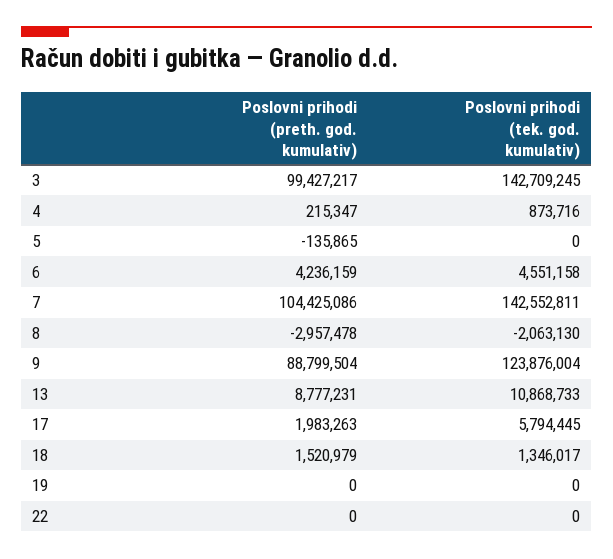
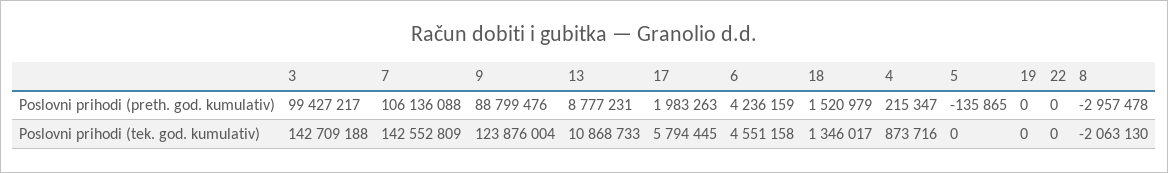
  {
    "Poslovni prihodi (preth. god. kumulativ)": {
      "3": 99427217,
      "4": 215347,
      "5": -135865,
      "6": 4236159,
-     "7": 104425086,
+     "7": 106136088,
      "8": -2957478,
-     "9": 88799504,
+     "9": 88799476,
      "13": 8777231,
      "17": 1983263,
      "18": 1520979,
      "19": 0,
      "22": 0
    },
    "Poslovni prihodi (tek. god. kumulativ)": {
-     "3": 142709245,
+     "3": 142709188,
      "4": 873716,
      "5": 0,
      "6": 4551158,
-     "7": 142552811,
+     "7": 142552809,
      "8": -2063130,
      "9": 123876004,
      "13": 10868733,
      "17": 5794445,
      "18": 1346017,
      "19": 0,
      "22": 0
    }
  }

